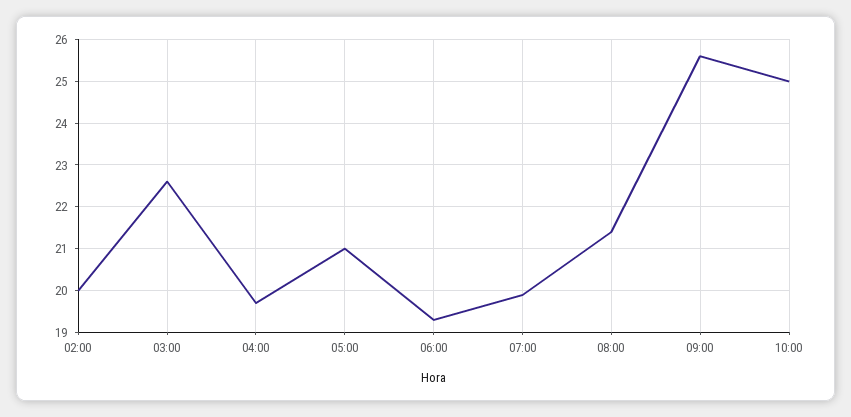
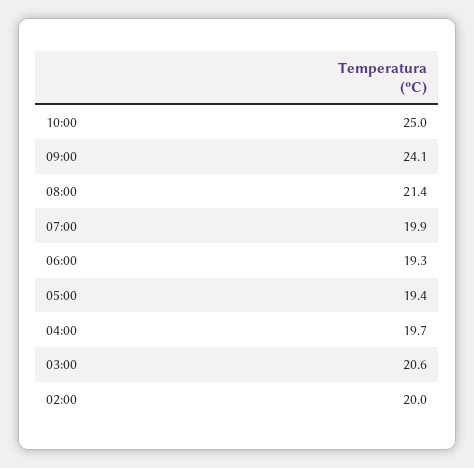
  {
    "02:00": 20,
-   "03:00": 22.5,
+   "03:00": 20.6,
    "04:00": 19.7,
-   "05:00": 21,
+   "05:00": 19.4,
    "06:00": 19.3,
    "07:00": 19.9,
    "08:00": 21.4,
-   "09:00": 25.5,
+   "09:00": 24.1,
    "10:00": 25
  }

